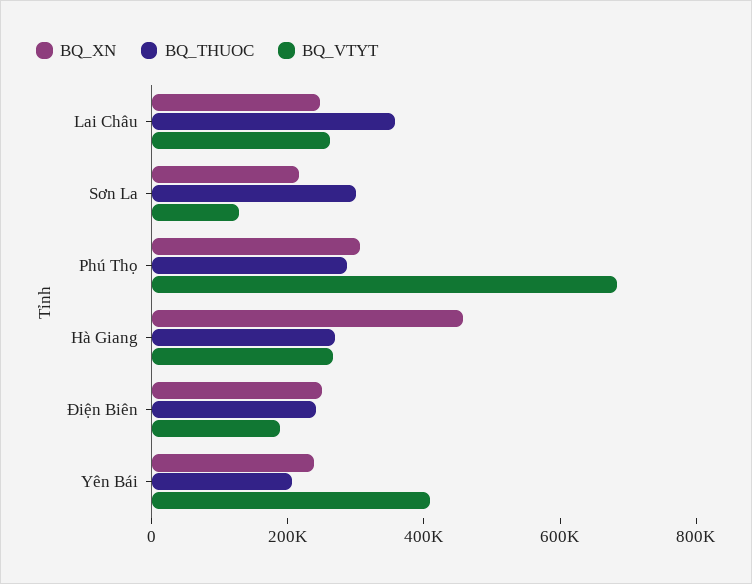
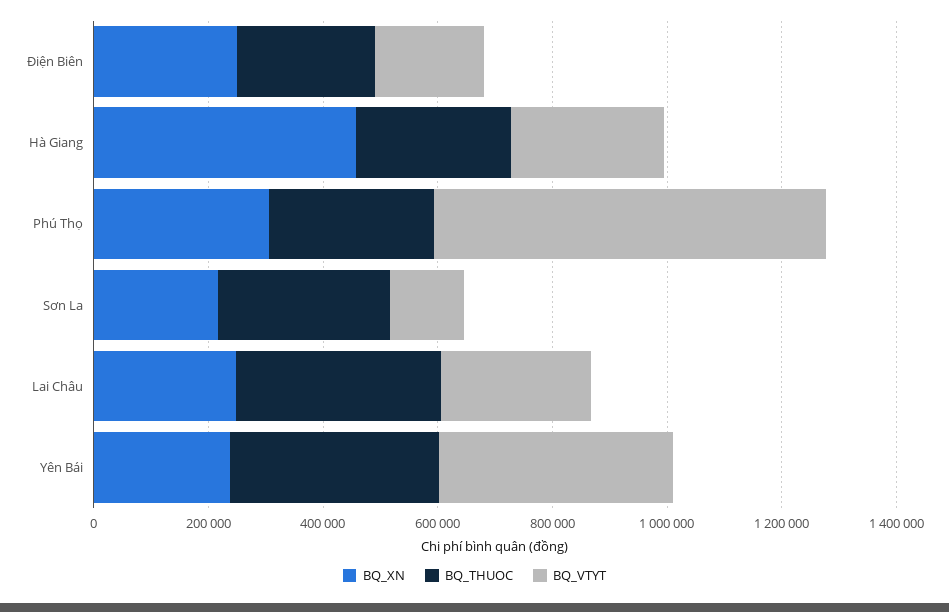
  {
    "BQ_XN": {
      "Lai Châu": 250000,
      "Sơn La": 200000,
      "Phú Thọ": 300000,
      "Hà Giang": 450000,
      "Điện Biên": 250000,
      "Yên Bái": 250000
    },
    "BQ_THUOC": {
      "Lai Châu": 350000,
      "Sơn La": 300000,
      "Phú Thọ": 300000,
      "Hà Giang": 250000,
      "Điện Biên": 250000,
-     "Yên Bái": 200000
+     "Yên Bái": 350000
    },
    "BQ_VTYT": {
      "Lai Châu": 250000,
      "Sơn La": 150000,
      "Phú Thọ": 700000,
      "Hà Giang": 250000,
      "Điện Biên": 200000,
      "Yên Bái": 400000
    }
  }

